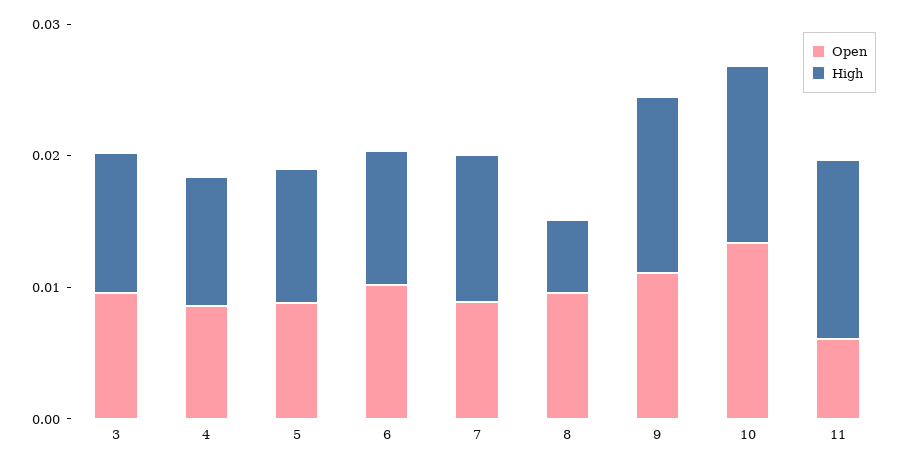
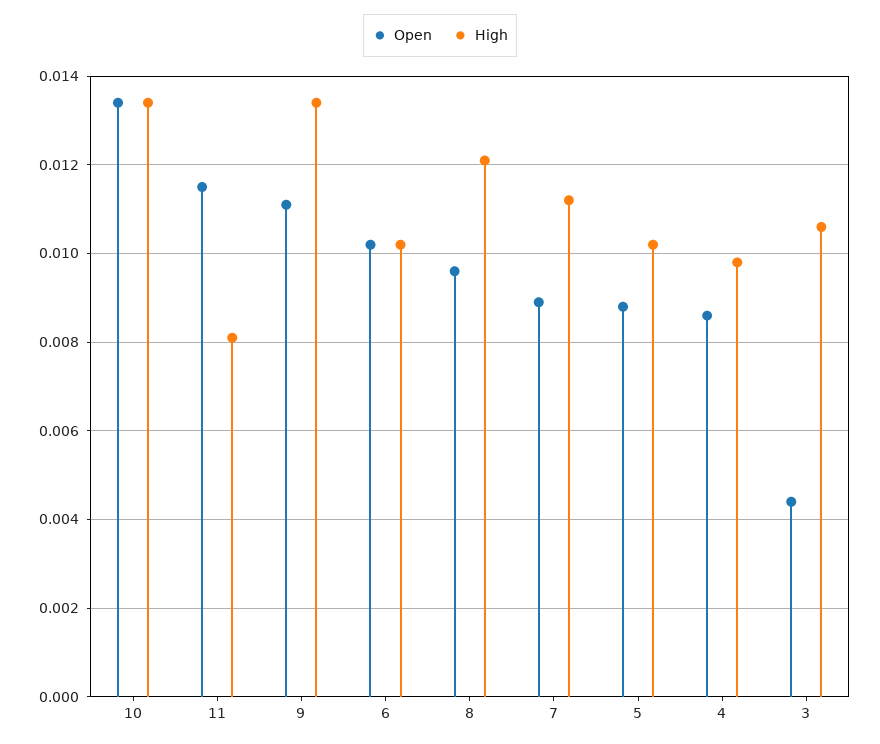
  {
    "Open": {
-     "3": 0.01,
+     "3": 0.0045,
      "4": 0.0085,
      "5": 0.009,
      "6": 0.01,
      "7": 0.009,
      "8": 0.0095,
      "9": 0.011,
      "10": 0.0135,
-     "11": 0.006
+     "11": 0.0115
    },
    "High": {
      "3": 0.0105,
      "4": 0.01,
      "5": 0.01,
      "6": 0.01,
      "7": 0.011,
-     "8": 0.006,
+     "8": 0.012,
      "9": 0.0135,
      "10": 0.0135,
-     "11": 0.014
+     "11": 0.008
    }
  }

